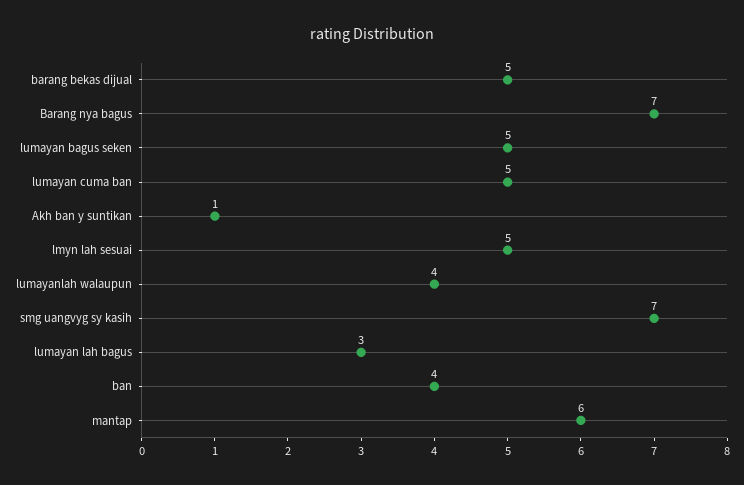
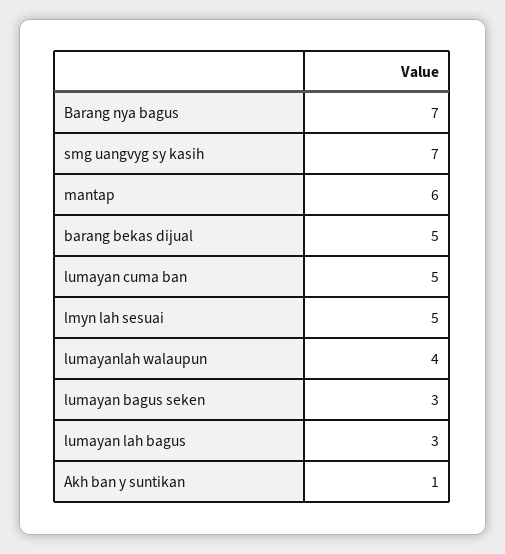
  {
    "barang bekas dijual": 5,
    "Barang nya bagus": 7,
-   "lumayan bagus seken": 5,
+   "lumayan bagus seken": 3,
    "lumayan cuma ban": 5,
    "Akh ban y suntikan": 1,
    "lmyn lah sesuai": 5,
    "lumayanlah walaupun": 4,
    "smg uangvyg sy kasih": 7,
    "lumayan lah bagus": 3,
-   "ban": 4,
    "mantap": 6
  }

